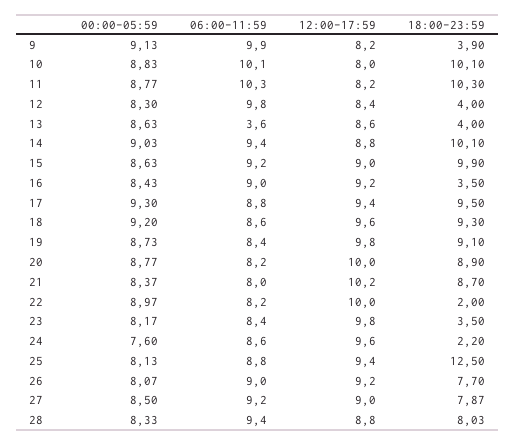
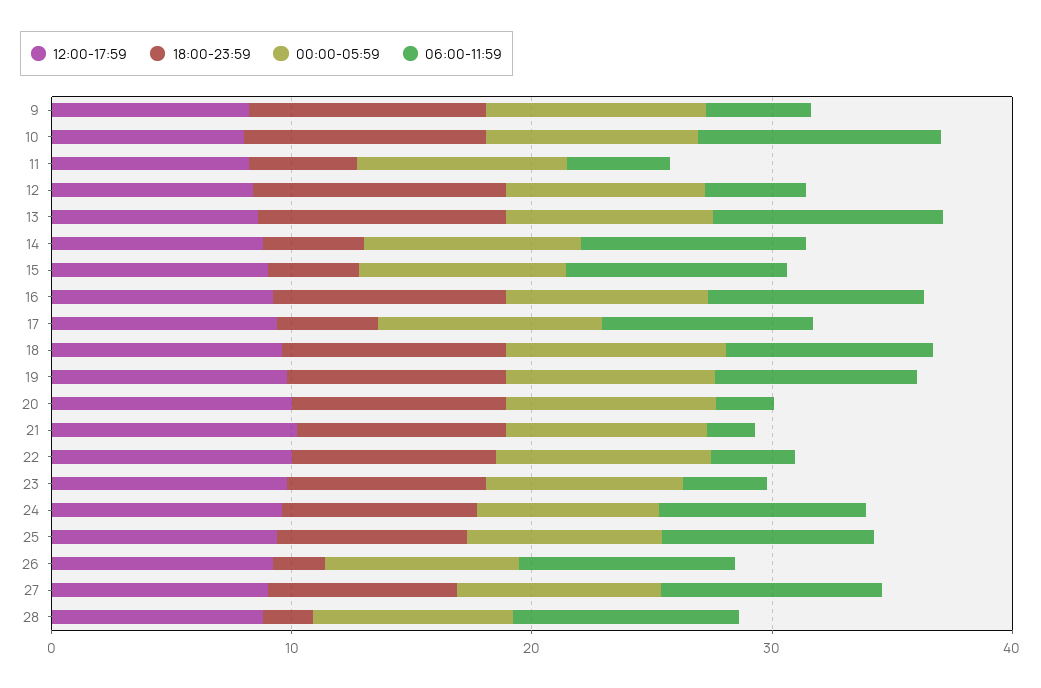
  {
    "00:00-05:59": {
      "9": 9.13,
      "10": 8.83,
      "11": 8.77,
      "12": 8.3,
      "13": 8.63,
      "14": 9.03,
      "15": 8.63,
      "16": 8.43,
      "17": 9.3,
      "18": 9.2,
      "19": 8.73,
      "20": 8.77,
      "21": 8.37,
      "22": 8.97,
      "23": 8.17,
      "24": 7.6,
      "25": 8.13,
      "26": 8.07,
      "27": 8.5,
      "28": 8.33
    },
    "06:00-11:59": {
-     "9": 9.9,
+     "9": 4,
      "10": 10.1,
-     "11": 10.3,
+     "11": 4,
-     "12": 9.8,
+     "12": 4,
-     "13": 3.6,
+     "13": 10,
      "14": 9.4,
      "15": 9.2,
      "16": 9,
      "17": 8.8,
      "18": 8.6,
      "19": 8.4,
-     "20": 8.2,
+     "20": 2,
-     "21": 8,
+     "21": 2,
-     "22": 8.2,
+     "22": 4,
-     "23": 8.4,
+     "23": 4,
      "24": 8.6,
      "25": 8.8,
      "26": 9,
      "27": 9.2,
      "28": 9.4
    },
    "12:00-17:59": {
      "9": 8.2,
      "10": 8,
      "11": 8.2,
      "12": 8.4,
      "13": 8.6,
      "14": 8.8,
      "15": 9,
      "16": 9.2,
      "17": 9.4,
      "18": 9.6,
      "19": 9.8,
      "20": 10,
      "21": 10.2,
      "22": 10,
      "23": 9.8,
      "24": 9.6,
      "25": 9.4,
      "26": 9.2,
      "27": 9,
      "28": 8.8
    },
    "18:00-23:59": {
-     "9": 3.9,
+     "9": 10,
      "10": 10.1,
-     "11": 10.3,
+     "11": 4,
-     "12": 4,
+     "12": 10,
-     "13": 4,
+     "13": 10,
-     "14": 10.1,
+     "14": 4,
-     "15": 9.9,
+     "15": 4,
-     "16": 3.5,
+     "16": 10,
-     "17": 9.5,
+     "17": 4,
      "18": 9.3,
      "19": 9.1,
      "20": 8.9,
      "21": 8.7,
-     "22": 2,
+     "22": 8,
-     "23": 3.5,
+     "23": 8,
-     "24": 2.2,
+     "24": 8,
-     "25": 12.5,
+     "25": 8,
-     "26": 7.7,
+     "26": 2,
      "27": 7.87,
-     "28": 8.03
+     "28": 2
    }
  }

